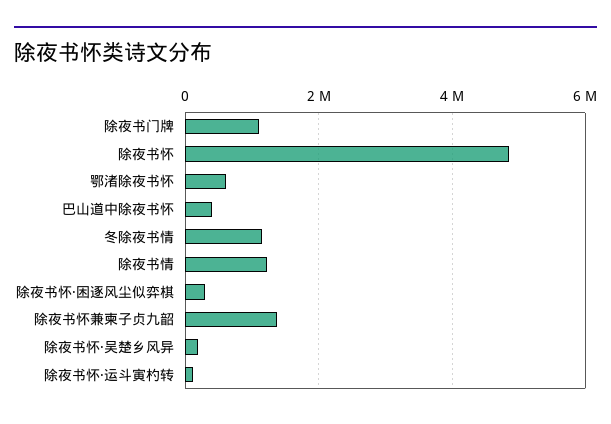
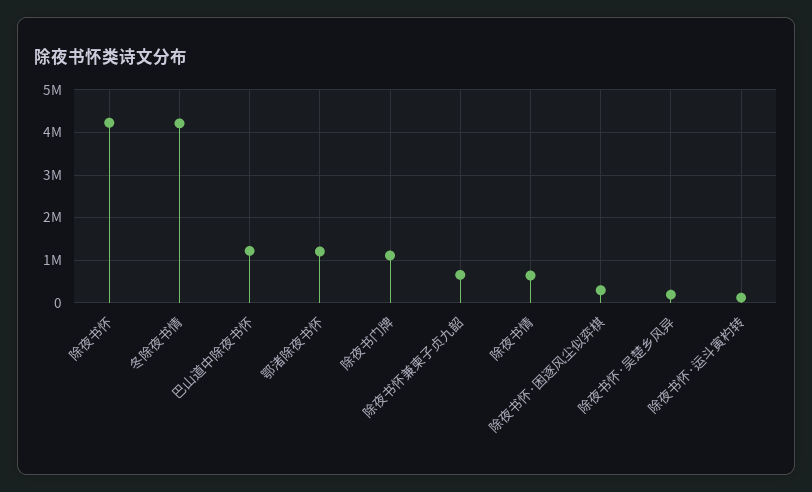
  {
    "除夜书门牌": 1200000,
-   "除夜书怀": 4800000,
+   "除夜书怀": 4200000,
-   "鄂渚除夜书怀": 600000,
+   "鄂渚除夜书怀": 1200000,
-   "巴山道中除夜书怀": 400000,
+   "巴山道中除夜书怀": 1200000,
-   "冬除夜书情": 1200000,
+   "冬除夜书情": 4200000,
-   "除夜书情": 1200000,
+   "除夜书情": 600000,
    "除夜书怀·困逐风尘似弈棋": 200000,
-   "除夜书怀兼柬子贞九韶": 1400000,
+   "除夜书怀兼柬子贞九韶": 600000,
    "除夜书怀·吴楚乡风异": 200000,
    "除夜书怀·运斗寅杓转": 200000
  }

